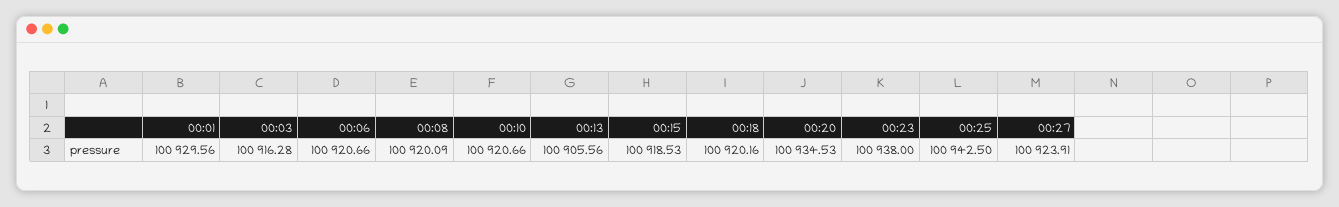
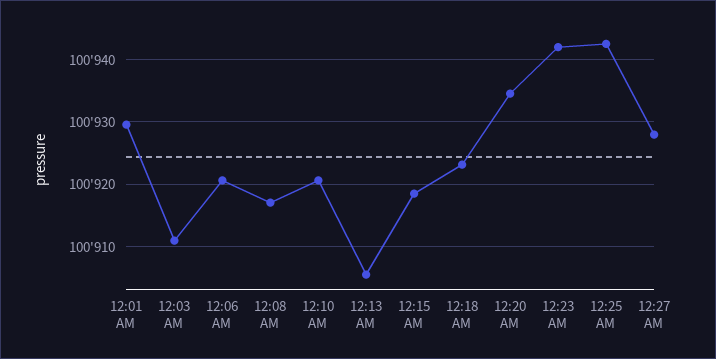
  {
    "00:01": 100929.56,
-   "00:03": 100916.28,
+   "00:03": 100911,
    "00:06": 100920.66,
-   "00:08": 100920.09,
+   "00:08": 100917,
    "00:10": 100920.66,
    "00:13": 100905.56,
    "00:15": 100918.53,
-   "00:18": 100920.16,
+   "00:18": 100923,
    "00:20": 100934.53,
-   "00:23": 100938,
+   "00:23": 100942,
    "00:25": 100942.5,
-   "00:27": 100923.91
+   "00:27": 100928
  }

